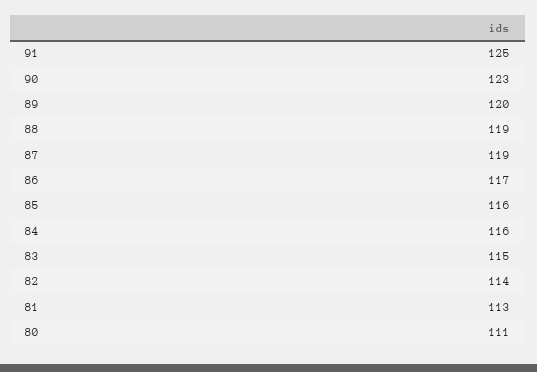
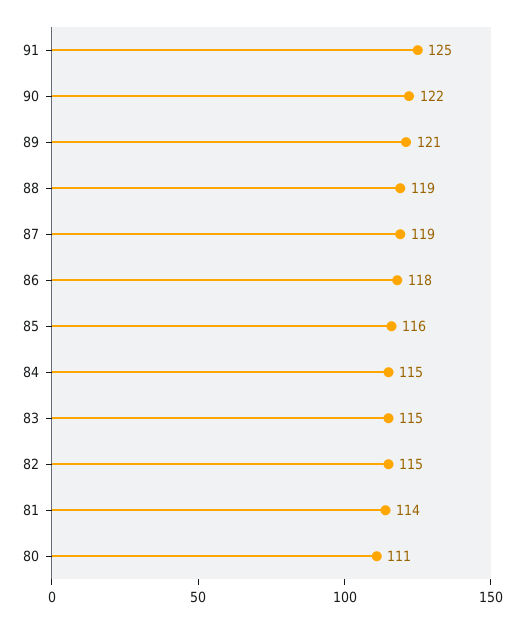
  {
    "91": 125,
-   "90": 123,
+   "90": 122,
-   "89": 120,
+   "89": 121,
    "88": 119,
    "87": 119,
-   "86": 117,
+   "86": 118,
    "85": 116,
-   "84": 116,
+   "84": 115,
    "83": 115,
-   "82": 114,
+   "82": 115,
-   "81": 113,
+   "81": 114,
    "80": 111
  }

